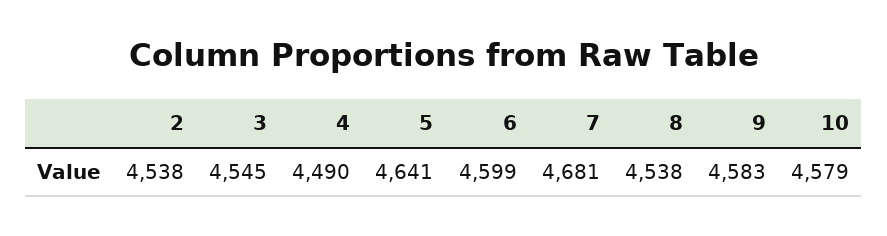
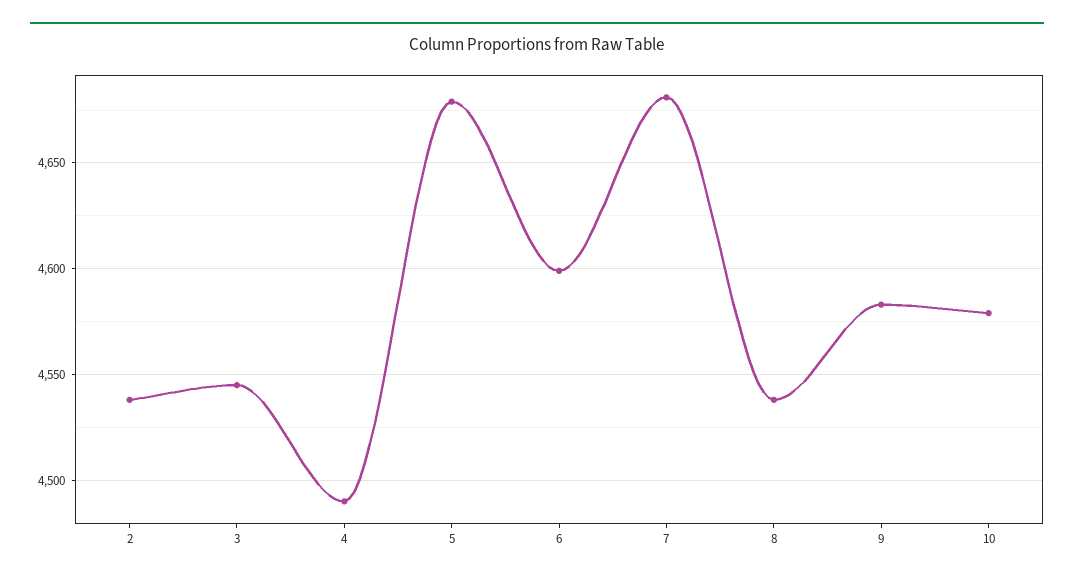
  {
    "2": 4538,
    "3": 4545,
    "4": 4490,
-   "5": 4641,
+   "5": 4680,
    "6": 4599,
    "7": 4681,
    "8": 4538,
    "9": 4583,
    "10": 4579
  }

